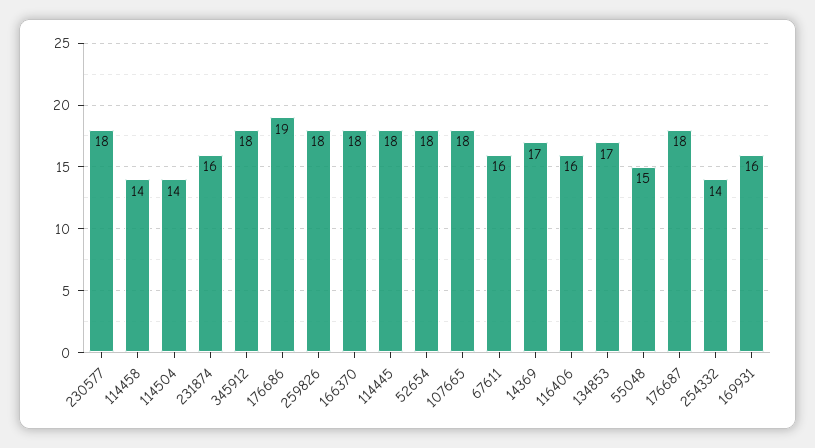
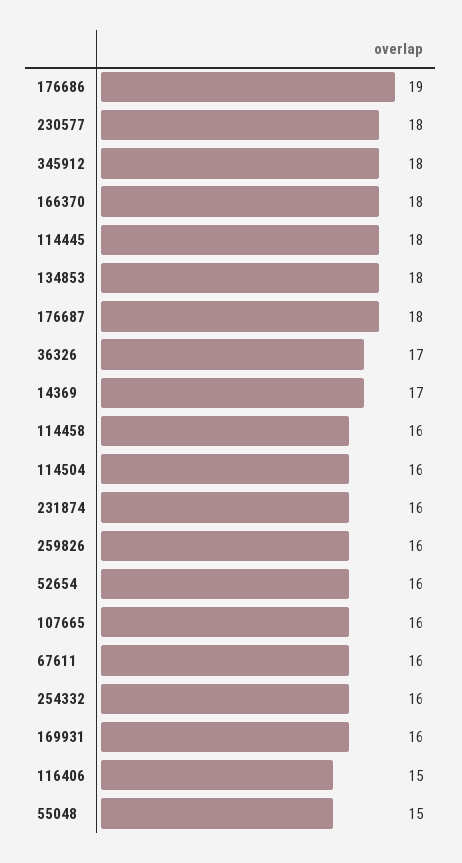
  {
    "230577": 18,
-   "114458": 14,
+   "114458": 16,
-   "114504": 14,
+   "114504": 16,
    "231874": 16,
    "345912": 18,
    "176686": 19,
-   "259826": 18,
+   "259826": 16,
    "166370": 18,
    "114445": 18,
-   "52654": 18,
+   "52654": 16,
-   "107665": 18,
+   "107665": 16,
    "67611": 16,
    "14369": 17,
-   "116406": 16,
+   "116406": 15,
-   "134853": 17,
+   "134853": 18,
    "55048": 15,
    "176687": 18,
-   "254332": 14,
+   "254332": 16,
-   "169931": 16
+   "169931": 16,
+   "36326": 17
  }

